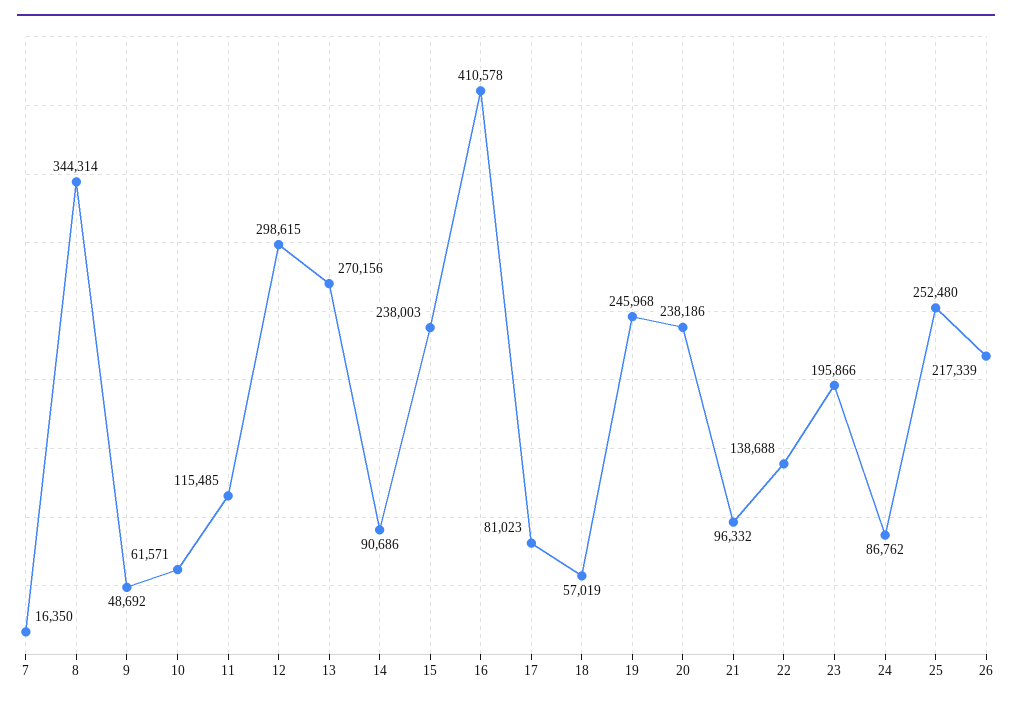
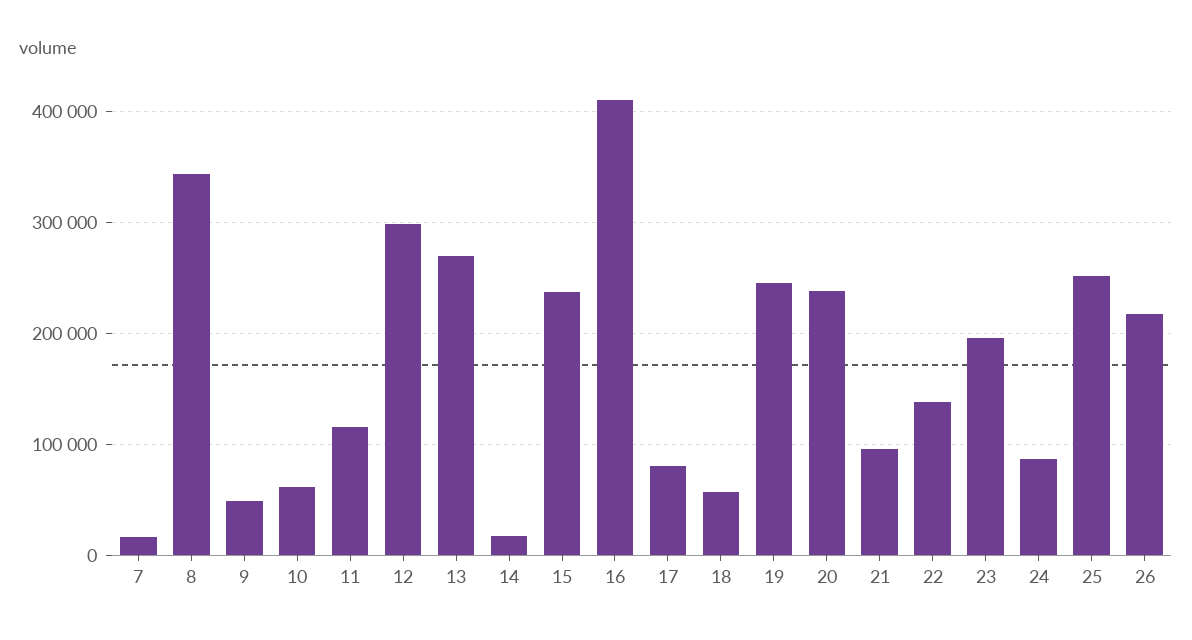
  {
    "7": 16350,
    "8": 344314,
    "9": 48692,
    "10": 61571,
    "11": 115485,
    "12": 298615,
    "13": 270156,
-   "14": 90686,
+   "14": 20000,
    "15": 238003,
    "16": 410578,
    "17": 81023,
    "18": 57019,
    "19": 245968,
    "20": 238186,
    "21": 96332,
    "22": 138688,
    "23": 195866,
    "24": 86762,
    "25": 252480,
    "26": 217339
  }

